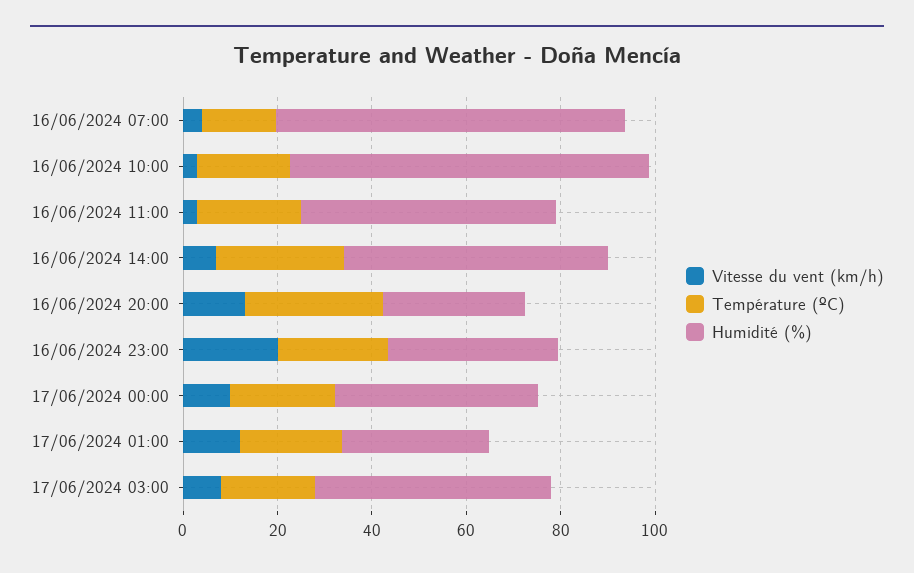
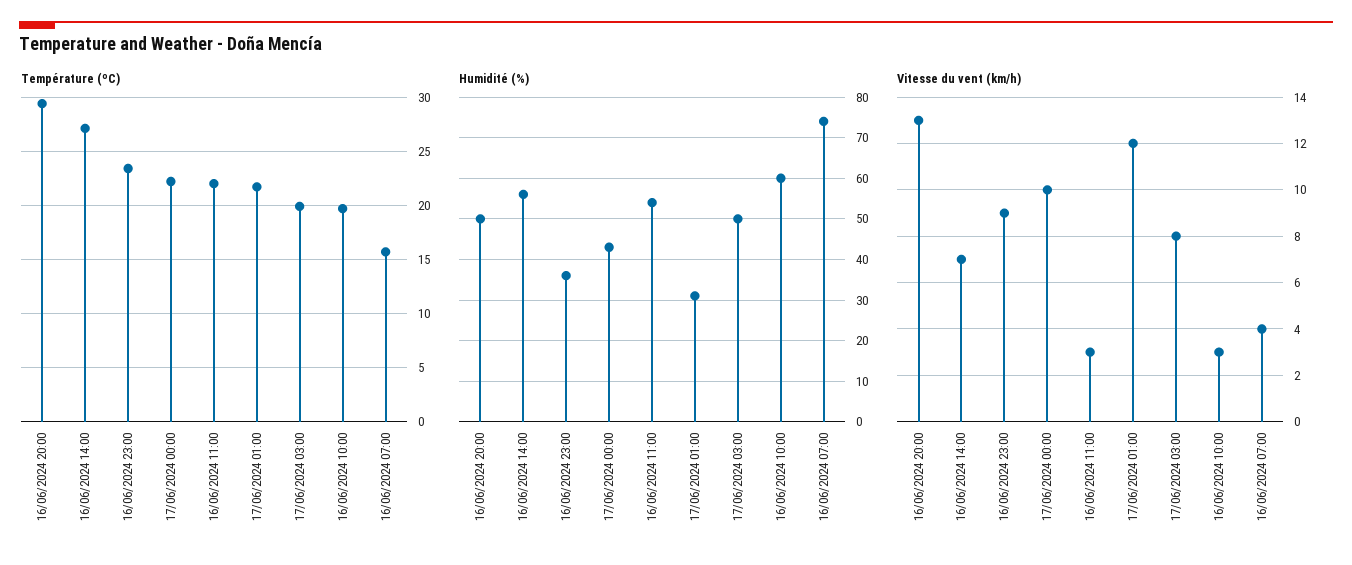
  {
    "Vitesse du vent (km/h)": {
      "16/06/2024 07:00": 4,
      "16/06/2024 10:00": 3,
      "16/06/2024 11:00": 3,
      "16/06/2024 14:00": 7,
      "16/06/2024 20:00": 13,
-     "16/06/2024 23:00": 20,
+     "16/06/2024 23:00": 9,
      "17/06/2024 00:00": 10,
      "17/06/2024 01:00": 12,
      "17/06/2024 03:00": 8
    },
    "Température (ºC)": {
      "16/06/2024 07:00": 16,
      "16/06/2024 10:00": 20,
      "16/06/2024 11:00": 22,
      "16/06/2024 14:00": 27,
      "16/06/2024 20:00": 29,
      "16/06/2024 23:00": 23,
      "17/06/2024 00:00": 22,
      "17/06/2024 01:00": 22,
      "17/06/2024 03:00": 20
    },
    "Humidité (%)": {
      "16/06/2024 07:00": 75,
-     "16/06/2024 10:00": 75,
+     "16/06/2024 10:00": 60,
      "16/06/2024 11:00": 55,
      "16/06/2024 14:00": 55,
-     "16/06/2024 20:00": 30,
+     "16/06/2024 20:00": 50,
      "16/06/2024 23:00": 35,
      "17/06/2024 00:00": 45,
      "17/06/2024 01:00": 30,
      "17/06/2024 03:00": 50
    }
  }

